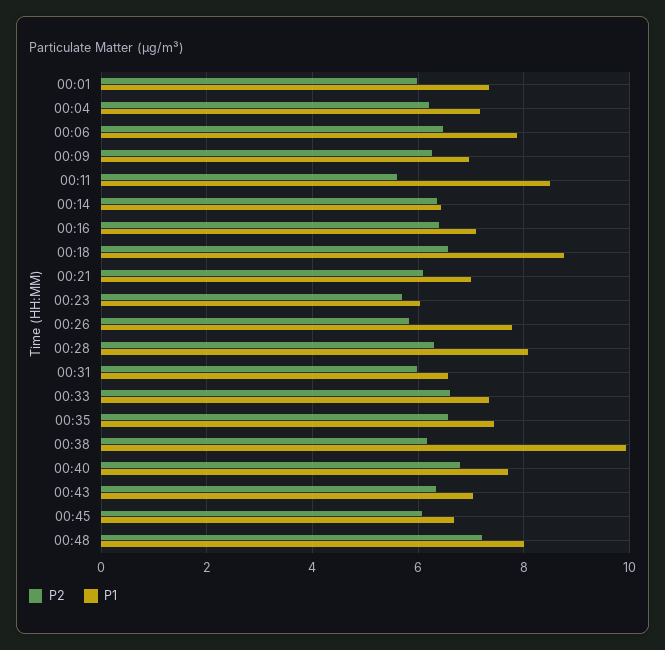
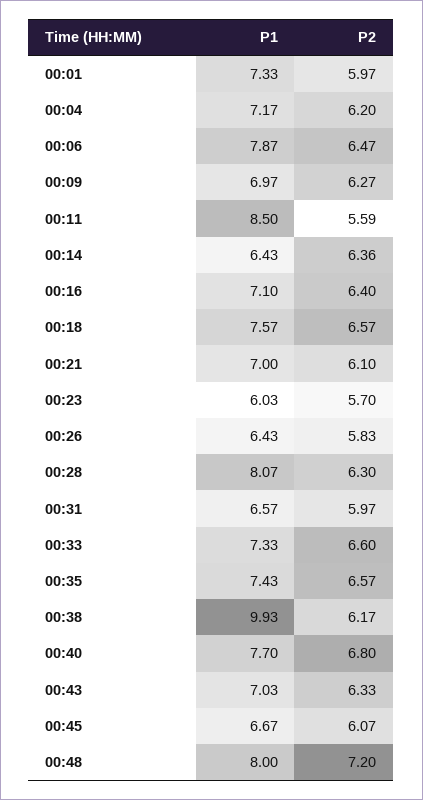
  {
    "P2": {
      "00:01": 5.97,
      "00:04": 6.2,
      "00:06": 6.47,
      "00:09": 6.27,
      "00:11": 5.59,
      "00:14": 6.36,
      "00:16": 6.4,
      "00:18": 6.57,
      "00:21": 6.1,
      "00:23": 5.7,
      "00:26": 5.83,
      "00:28": 6.3,
      "00:31": 5.97,
      "00:33": 6.6,
      "00:35": 6.57,
      "00:38": 6.17,
      "00:40": 6.8,
      "00:43": 6.33,
      "00:45": 6.07,
      "00:48": 7.2
    },
    "P1": {
      "00:01": 7.33,
      "00:04": 7.17,
      "00:06": 7.87,
      "00:09": 6.97,
      "00:11": 8.5,
      "00:14": 6.43,
      "00:16": 7.1,
-     "00:18": 8.8,
+     "00:18": 7.57,
      "00:21": 7,
      "00:23": 6.03,
-     "00:26": 7.8,
+     "00:26": 6.43,
      "00:28": 8.07,
      "00:31": 6.57,
      "00:33": 7.33,
      "00:35": 7.43,
      "00:38": 9.93,
      "00:40": 7.7,
      "00:43": 7.03,
      "00:45": 6.67,
      "00:48": 8
    }
  }

